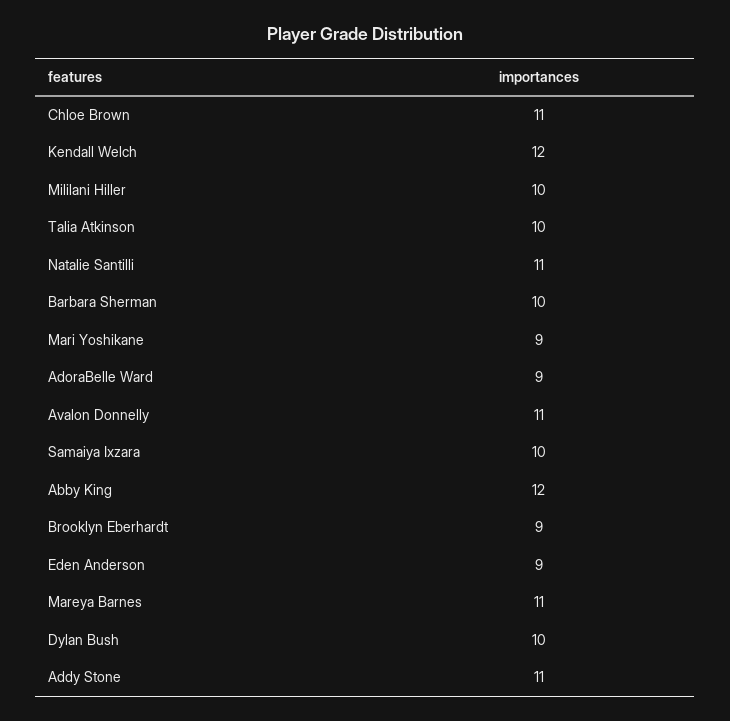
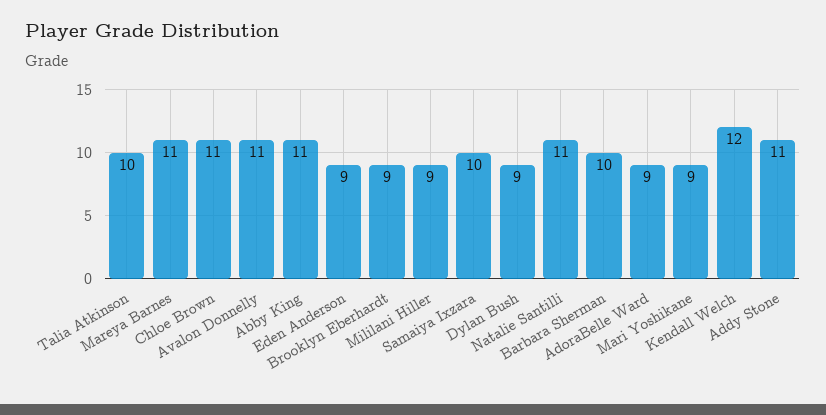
  {
    "Chloe Brown": 11,
    "Kendall Welch": 12,
-   "Mililani Hiller": 10,
+   "Mililani Hiller": 9,
    "Talia Atkinson": 10,
    "Natalie Santilli": 11,
    "Barbara Sherman": 10,
    "Mari Yoshikane": 9,
    "AdoraBelle Ward": 9,
    "Avalon Donnelly": 11,
    "Samaiya Ixzara": 10,
-   "Abby King": 12,
+   "Abby King": 11,
    "Brooklyn Eberhardt": 9,
    "Eden Anderson": 9,
    "Mareya Barnes": 11,
-   "Dylan Bush": 10,
+   "Dylan Bush": 9,
    "Addy Stone": 11
  }

